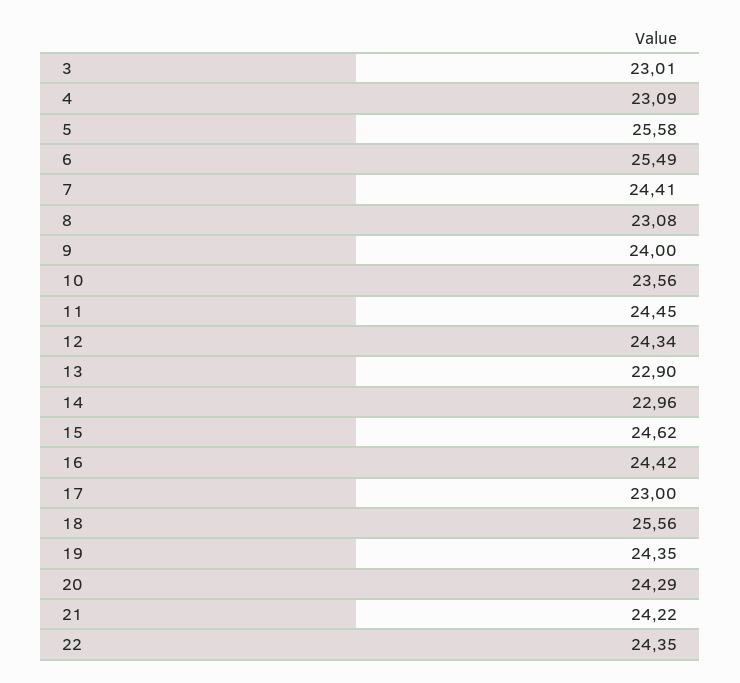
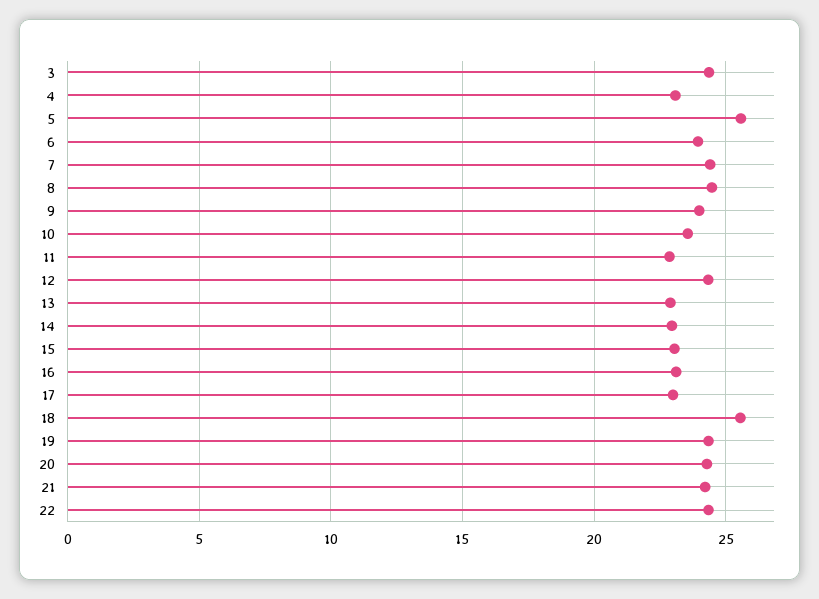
  {
-   "3": 23.01,
+   "3": 24.5,
    "4": 23.09,
    "5": 25.58,
-   "6": 25.49,
+   "6": 24,
    "7": 24.41,
-   "8": 23.08,
+   "8": 24.5,
    "9": 24,
    "10": 23.56,
-   "11": 24.45,
+   "11": 23,
    "12": 24.34,
    "13": 22.9,
    "14": 22.96,
-   "15": 24.62,
+   "15": 23,
-   "16": 24.42,
+   "16": 23,
    "17": 23,
    "18": 25.56,
    "19": 24.35,
    "20": 24.29,
    "21": 24.22,
    "22": 24.35
  }

